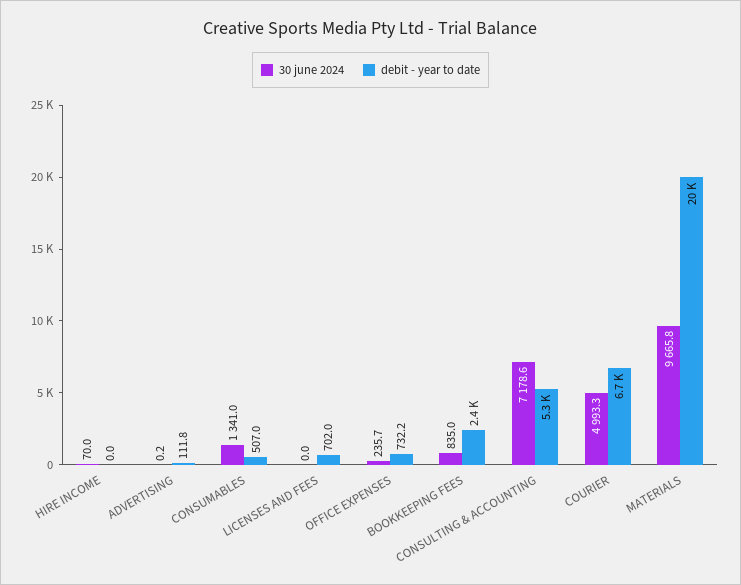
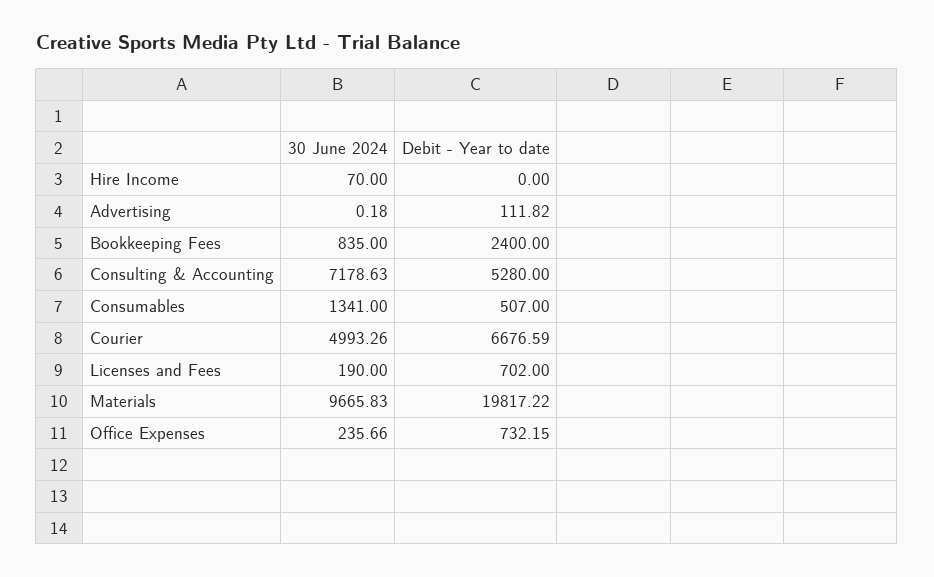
  {
    "30 june 2024": {
      "HIRE INCOME": 70,
      "ADVERTISING": 0.18,
      "CONSUMABLES": 1341,
-     "LICENSES AND FEES": 0,
+     "LICENSES AND FEES": 190,
      "OFFICE EXPENSES": 235.66,
      "BOOKKEEPING FEES": 835,
      "CONSULTING & ACCOUNTING": 7178.63,
      "COURIER": 4993.26,
      "MATERIALS": 9665.83
    },
    "debit - year to date": {
      "HIRE INCOME": 0,
      "ADVERTISING": 111.82,
      "CONSUMABLES": 507,
      "LICENSES AND FEES": 702,
      "OFFICE EXPENSES": 732.15,
      "BOOKKEEPING FEES": 2400,
      "CONSULTING & ACCOUNTING": 5280,
      "COURIER": 6676.59,
      "MATERIALS": 19817.22
    }
  }

